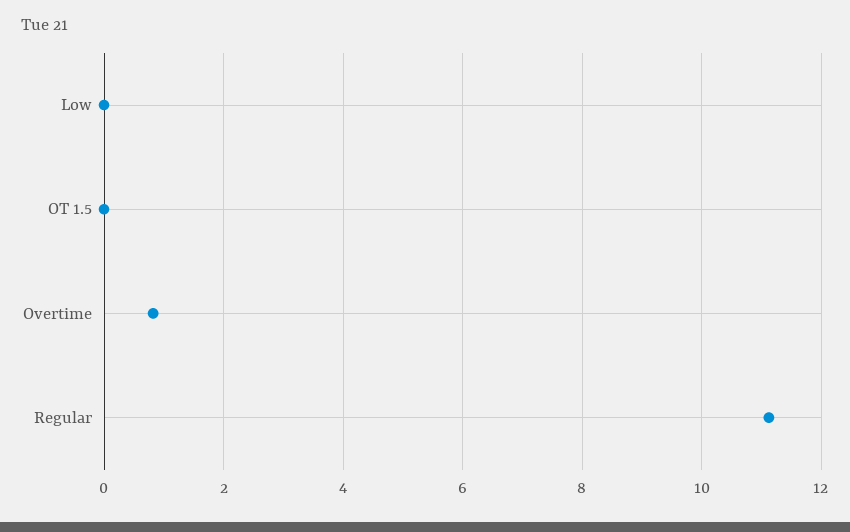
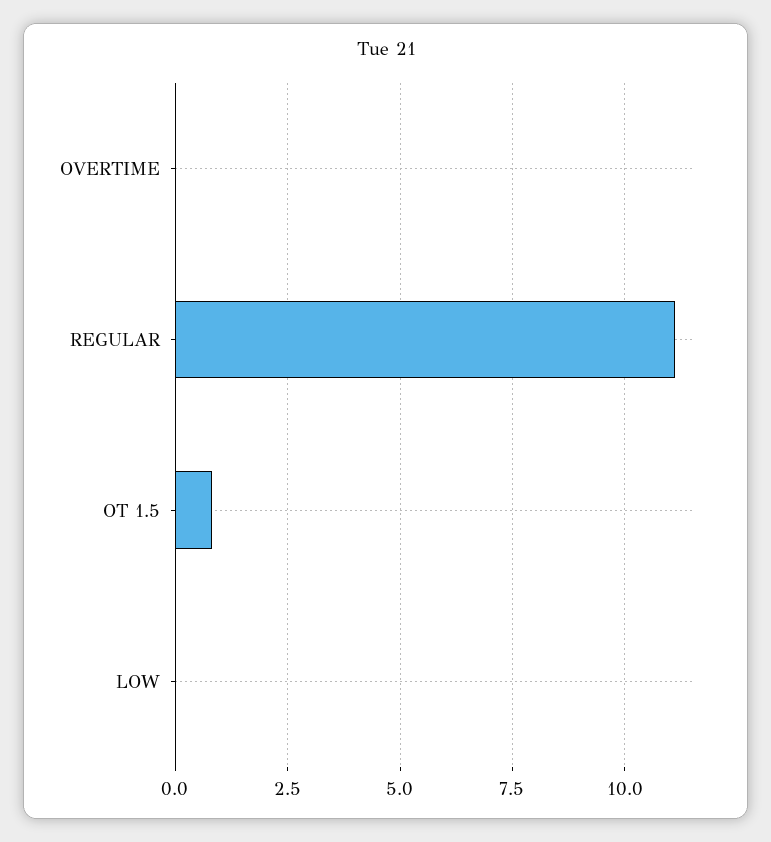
  {
    "Low": 0,
-   "OT 1.5": 0,
+   "OT 1.5": 0.75,
-   "Overtime": 0.8,
+   "Overtime": 0,
    "Regular": 11.2
  }

